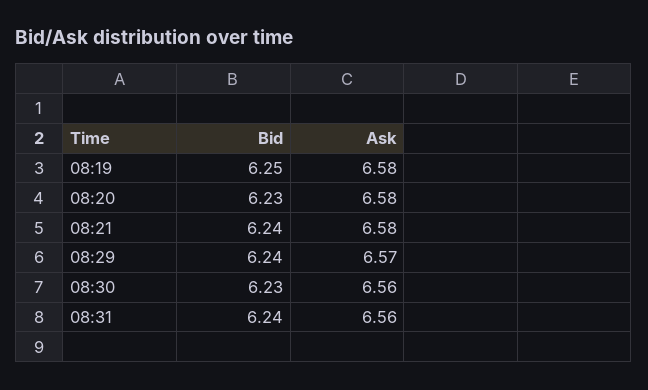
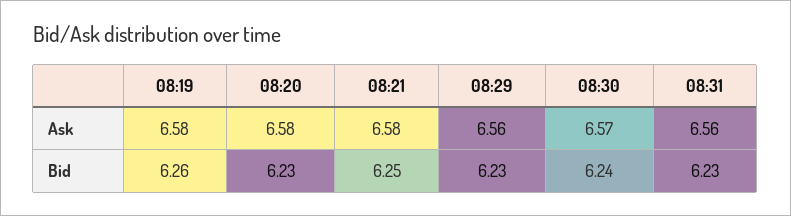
  {
    "Bid": {
-     "08:19": 6.25,
+     "08:19": 6.26,
      "08:20": 6.23,
-     "08:21": 6.24,
+     "08:21": 6.25,
-     "08:29": 6.24,
+     "08:29": 6.23,
-     "08:30": 6.23,
+     "08:30": 6.24,
-     "08:31": 6.24
+     "08:31": 6.23
    },
    "Ask": {
      "08:19": 6.58,
      "08:20": 6.58,
      "08:21": 6.58,
-     "08:29": 6.57,
+     "08:29": 6.56,
-     "08:30": 6.56,
+     "08:30": 6.57,
      "08:31": 6.56
    }
  }

